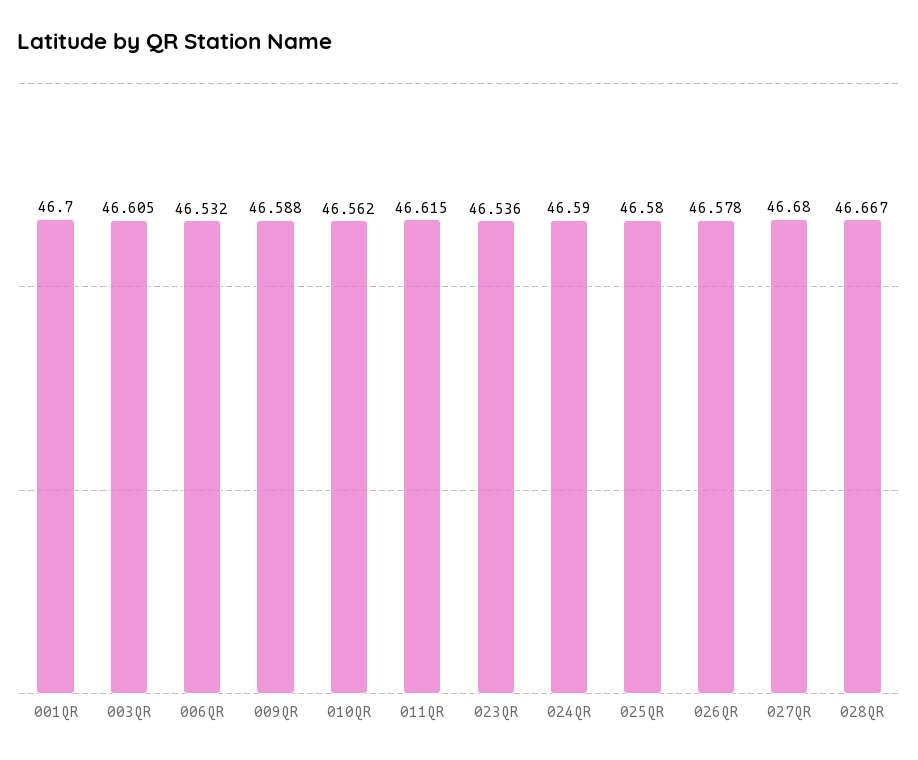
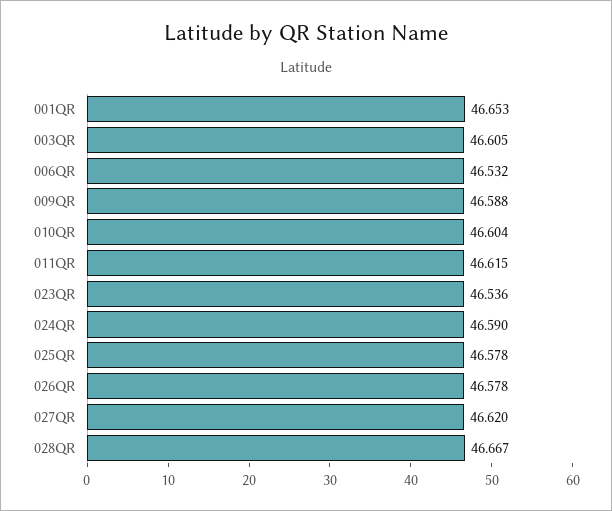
  {
-   "001QR": 46.7,
+   "001QR": 46.653,
    "003QR": 46.605,
    "006QR": 46.532,
    "009QR": 46.588,
-   "010QR": 46.562,
+   "010QR": 46.604,
    "011QR": 46.615,
    "023QR": 46.536,
    "024QR": 46.59,
-   "025QR": 46.58,
+   "025QR": 46.578,
    "026QR": 46.578,
-   "027QR": 46.68,
+   "027QR": 46.62,
    "028QR": 46.667
  }

